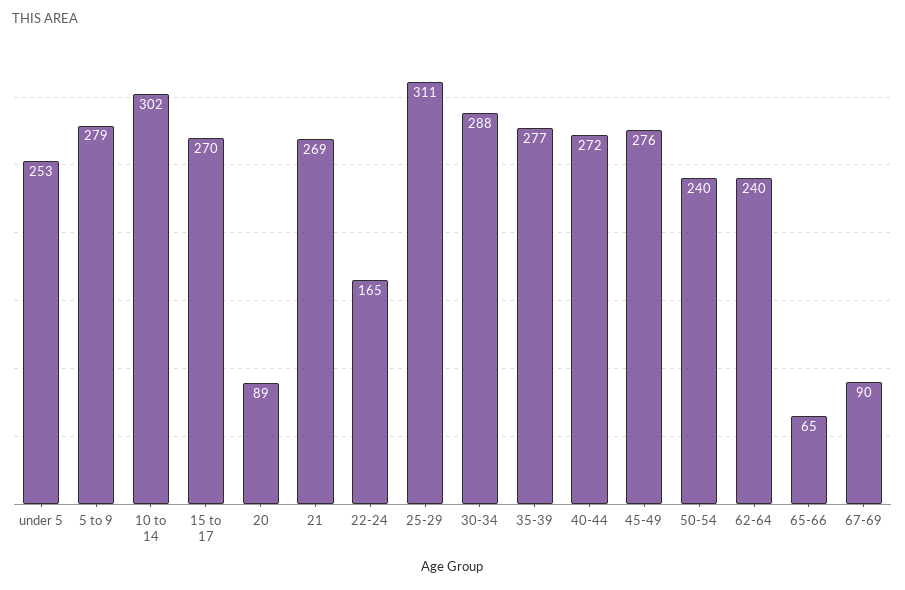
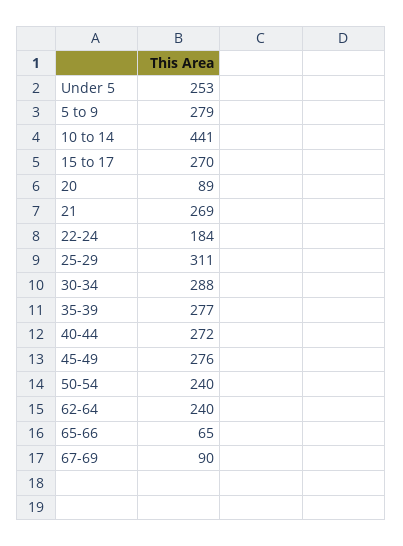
  {
    "under 5": 253,
    "5 to 9": 279,
-   "10 to 14": 302,
+   "10 to 14": 441,
    "15 to 17": 270,
    "20": 89,
    "21": 269,
-   "22-24": 165,
+   "22-24": 184,
    "25-29": 311,
    "30-34": 288,
    "35-39": 277,
    "40-44": 272,
    "45-49": 276,
    "50-54": 240,
    "62-64": 240,
    "65-66": 65,
    "67-69": 90
  }

